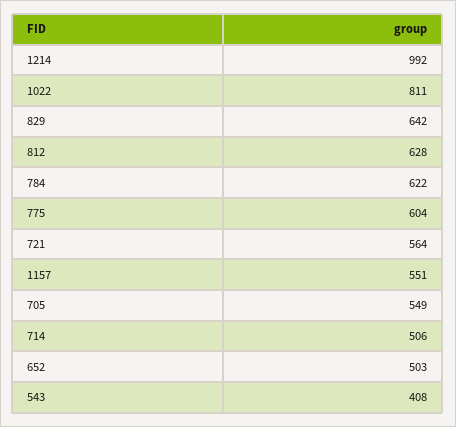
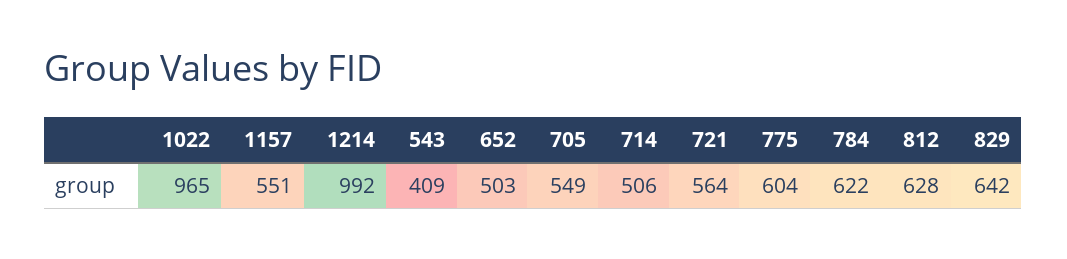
  {
    "1214": 992,
-   "1022": 811,
+   "1022": 965,
    "829": 642,
    "812": 628,
    "784": 622,
    "775": 604,
    "721": 564,
    "1157": 551,
    "705": 549,
    "714": 506,
    "652": 503,
-   "543": 408
+   "543": 409
  }

